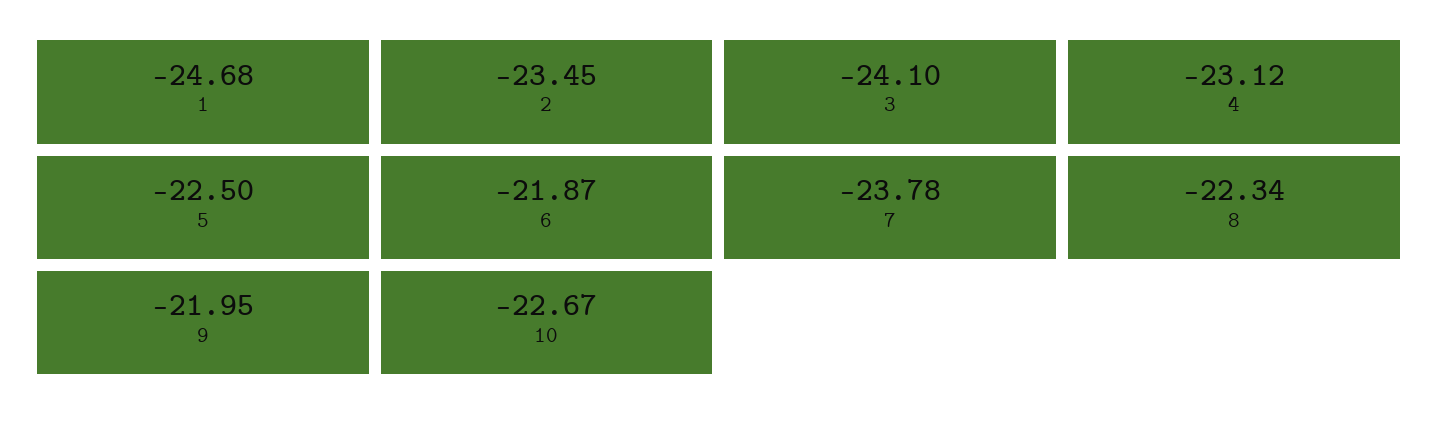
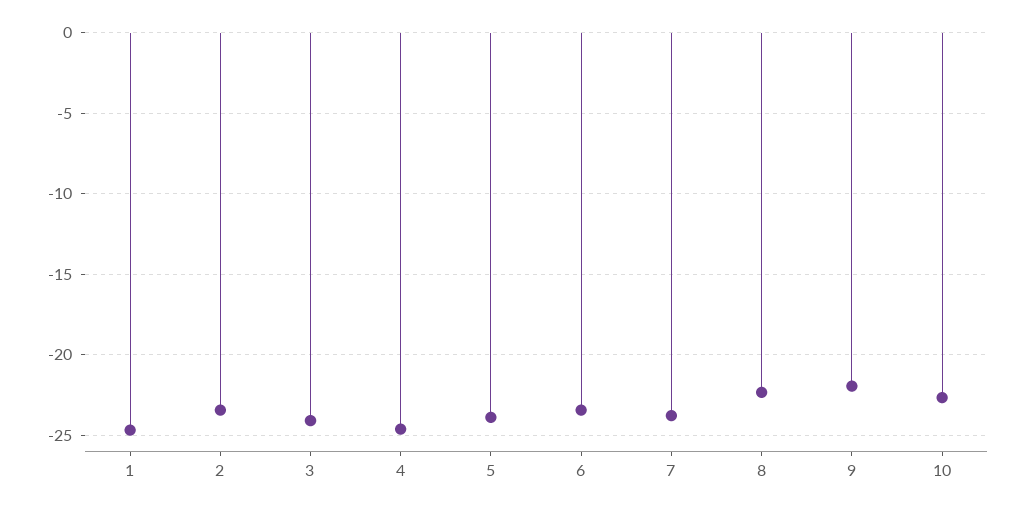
  {
    "1": -24.68,
    "2": -23.45,
    "3": -24.1,
-   "4": -23.12,
+   "4": -24.5,
-   "5": -22.5,
+   "5": -24,
-   "6": -21.87,
+   "6": -23.5,
    "7": -23.78,
    "8": -22.34,
    "9": -21.95,
    "10": -22.67
  }

